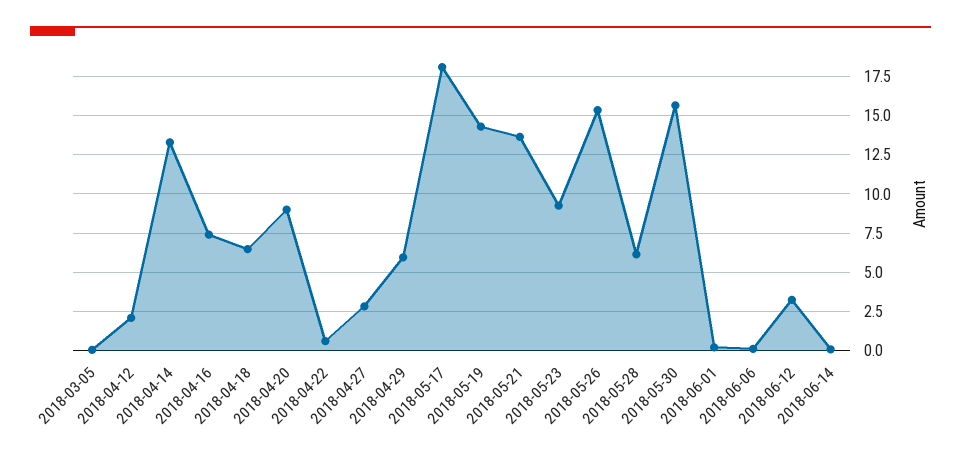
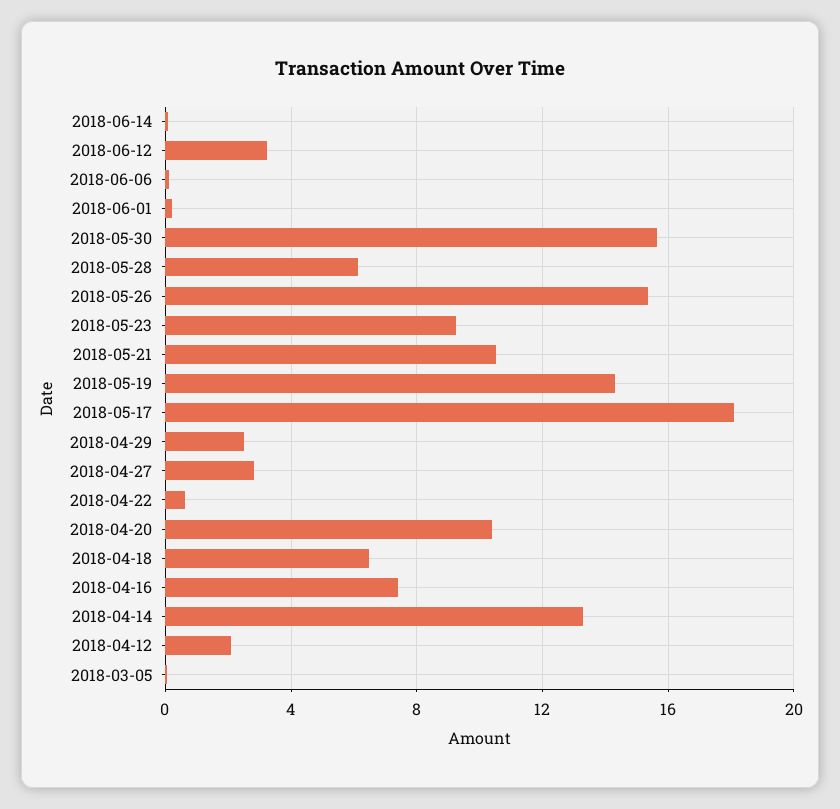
  {
    "2018-03-05": 0,
    "2018-04-12": 2,
    "2018-04-14": 13.5,
    "2018-04-16": 7.5,
    "2018-04-18": 6.5,
-   "2018-04-20": 9,
+   "2018-04-20": 10.5,
    "2018-04-22": 0.5,
    "2018-04-27": 3,
-   "2018-04-29": 6,
+   "2018-04-29": 2.5,
    "2018-05-17": 18,
    "2018-05-19": 14.5,
-   "2018-05-21": 13.5,
+   "2018-05-21": 10.5,
    "2018-05-23": 9.5,
    "2018-05-26": 15.5,
    "2018-05-28": 6,
    "2018-05-30": 15.5,
    "2018-06-01": 0,
    "2018-06-06": 0,
    "2018-06-12": 3,
    "2018-06-14": 0
  }

